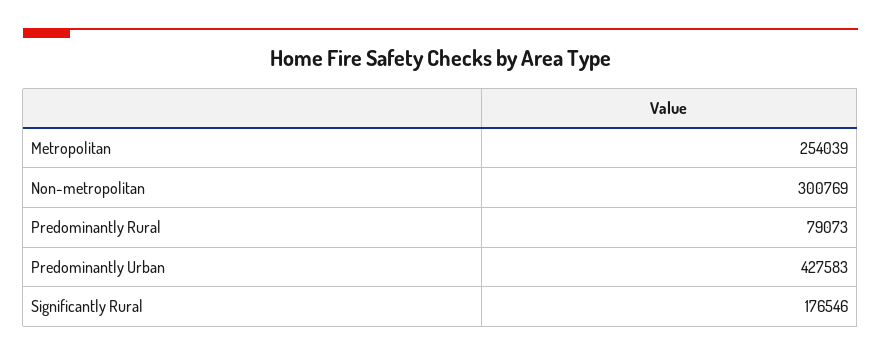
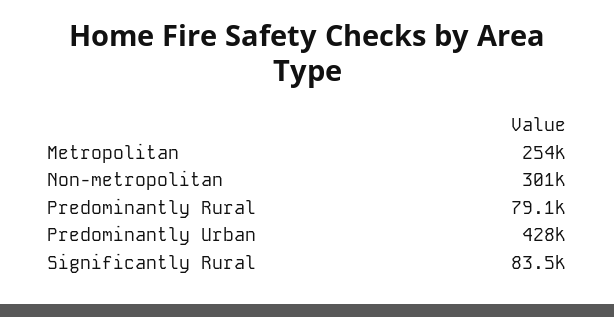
  {
    "Metropolitan": 254039,
    "Non-metropolitan": 300769,
    "Predominantly Rural": 79073,
    "Predominantly Urban": 427583,
-   "Significantly Rural": 176546
+   "Significantly Rural": 83500
  }

